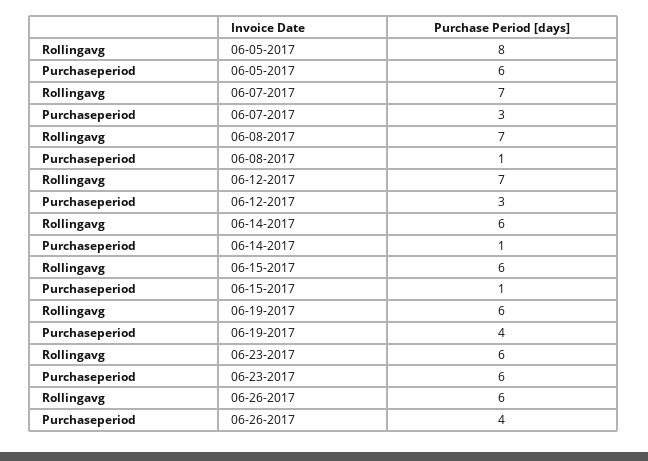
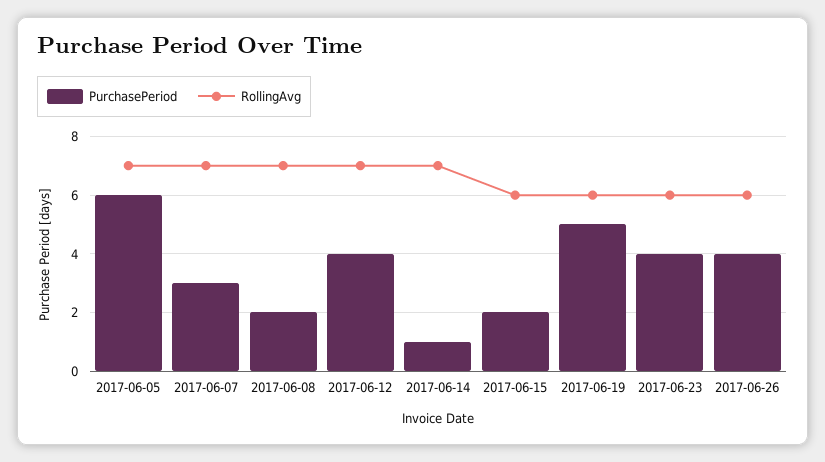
  {
    "Rollingavg": {
-     "06-05-2017": 8,
+     "06-05-2017": 7,
      "06-07-2017": 7,
      "06-08-2017": 7,
      "06-12-2017": 7,
-     "06-14-2017": 6,
+     "06-14-2017": 7,
      "06-15-2017": 6,
      "06-19-2017": 6,
      "06-23-2017": 6,
      "06-26-2017": 6
    },
    "Purchaseperiod": {
      "06-05-2017": 6,
      "06-07-2017": 3,
-     "06-08-2017": 1,
+     "06-08-2017": 2,
-     "06-12-2017": 3,
+     "06-12-2017": 4,
      "06-14-2017": 1,
-     "06-15-2017": 1,
+     "06-15-2017": 2,
-     "06-19-2017": 4,
+     "06-19-2017": 5,
-     "06-23-2017": 6,
+     "06-23-2017": 4,
      "06-26-2017": 4
    }
  }

